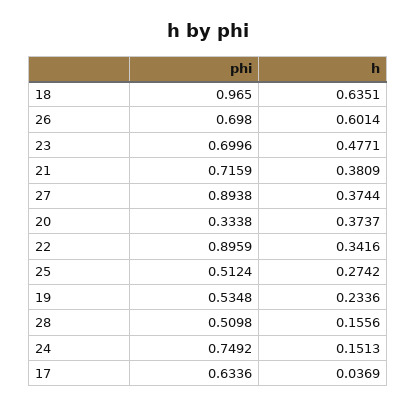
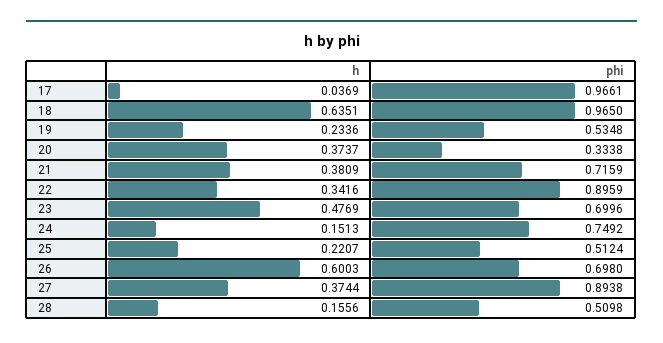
  {
    "phi": {
      "18": 0.965,
      "26": 0.698,
      "23": 0.6996,
      "21": 0.7159,
      "27": 0.8938,
      "20": 0.3338,
      "22": 0.8959,
      "25": 0.5124,
      "19": 0.5348,
      "28": 0.5098,
      "24": 0.7492,
-     "17": 0.6336
+     "17": 0.9661
    },
    "h": {
      "18": 0.6351,
-     "26": 0.6014,
+     "26": 0.6003,
-     "23": 0.4771,
+     "23": 0.4769,
      "21": 0.3809,
      "27": 0.3744,
      "20": 0.3737,
      "22": 0.3416,
-     "25": 0.2742,
+     "25": 0.2207,
      "19": 0.2336,
      "28": 0.1556,
      "24": 0.1513,
      "17": 0.0369
    }
  }

